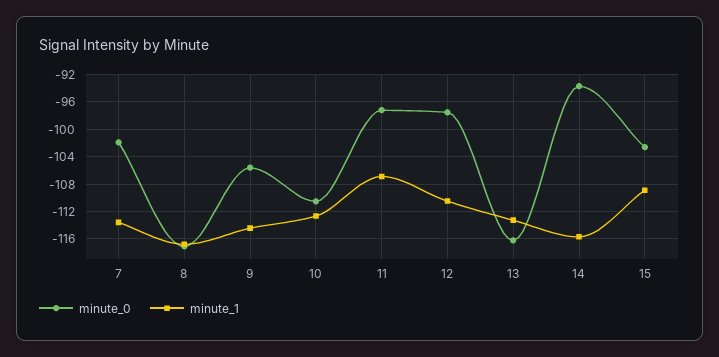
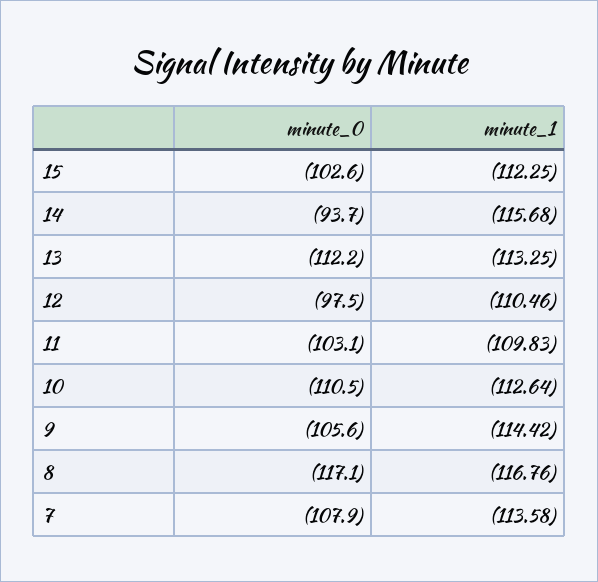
  {
    "minute_0": {
-     "7": -102,
+     "7": -107.9,
      "8": -117.1,
      "9": -105.6,
      "10": -110.5,
-     "11": -97,
+     "11": -103.1,
      "12": -97.5,
-     "13": -116,
+     "13": -112.2,
      "14": -93.7,
      "15": -102.6
    },
    "minute_1": {
      "7": -113.58,
      "8": -116.76,
      "9": -114.42,
      "10": -112.64,
-     "11": -107,
+     "11": -109.83,
      "12": -110.46,
      "13": -113.25,
      "14": -115.68,
-     "15": -109
+     "15": -112.25
    }
  }

